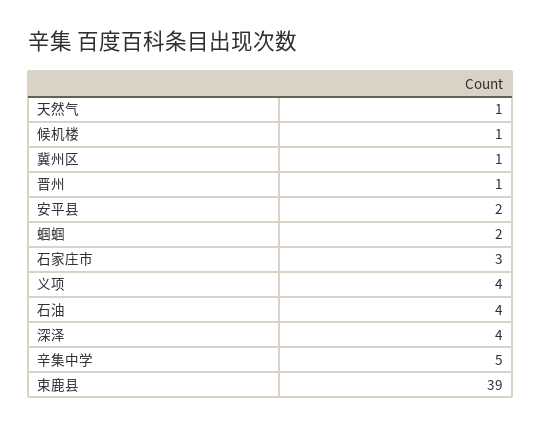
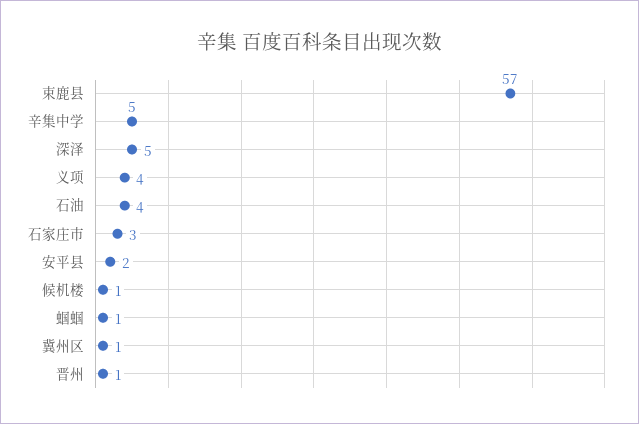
  {
-   "天然气": 1,
    "候机楼": 1,
    "冀州区": 1,
    "晋州": 1,
    "安平县": 2,
-   "蝈蝈": 2,
+   "蝈蝈": 1,
    "石家庄市": 3,
    "义项": 4,
    "石油": 4,
-   "深泽": 4,
+   "深泽": 5,
    "辛集中学": 5,
-   "束鹿县": 39
+   "束鹿县": 57
  }

